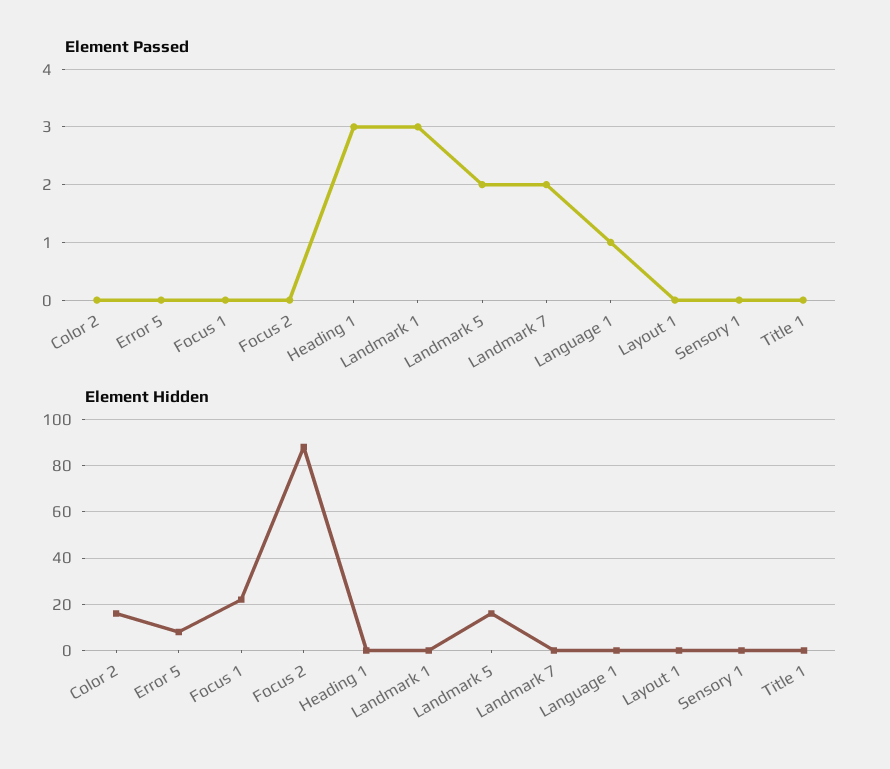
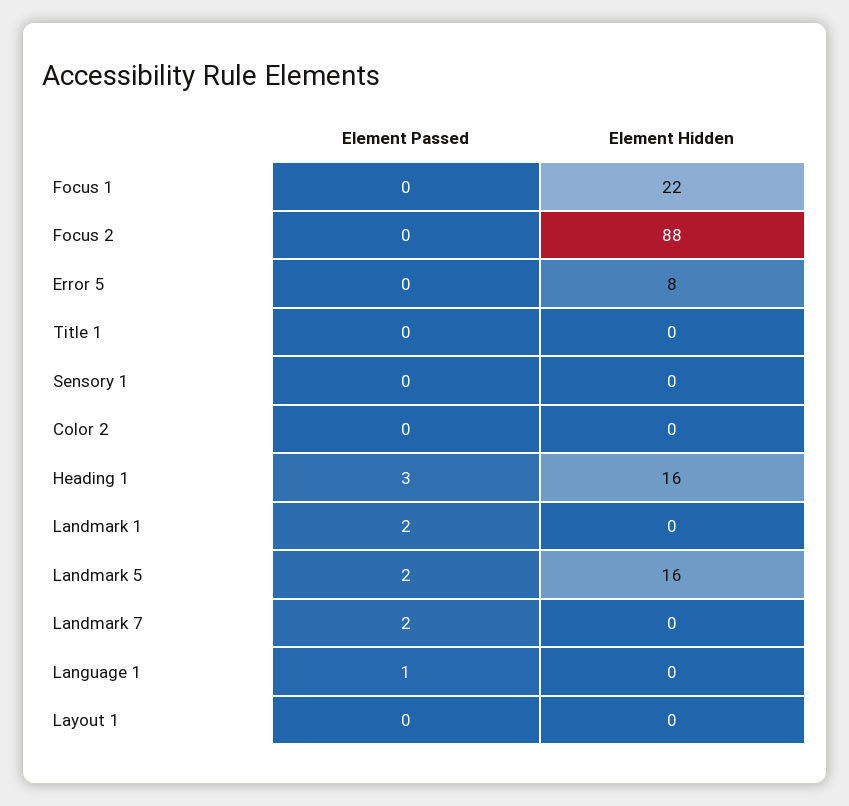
  {
    "Element Passed": {
      "Color 2": 0,
      "Error 5": 0,
      "Focus 1": 0,
      "Focus 2": 0,
      "Heading 1": 3,
-     "Landmark 1": 3,
+     "Landmark 1": 2,
      "Landmark 5": 2,
      "Landmark 7": 2,
      "Language 1": 1,
      "Layout 1": 0,
      "Sensory 1": 0,
      "Title 1": 0
    },
    "Element Hidden": {
-     "Color 2": 15,
+     "Color 2": 0,
      "Error 5": 8,
      "Focus 1": 22,
      "Focus 2": 88,
-     "Heading 1": 0,
+     "Heading 1": 16,
      "Landmark 1": 0,
      "Landmark 5": 16,
      "Landmark 7": 0,
      "Language 1": 0,
      "Layout 1": 0,
      "Sensory 1": 0,
      "Title 1": 0
    }
  }

